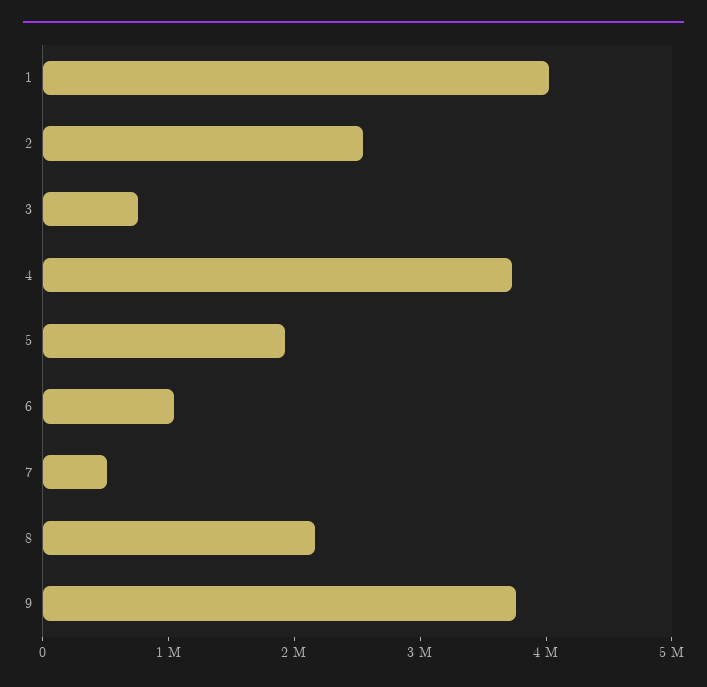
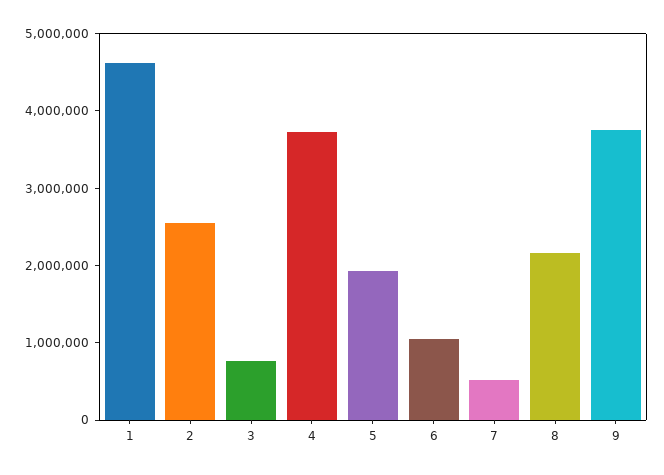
  {
-   "1": 4000000,
+   "1": 4600000,
    "2": 2600000,
    "3": 800000,
    "4": 3800000,
    "5": 2000000,
    "6": 1000000,
    "7": 600000,
    "8": 2200000,
    "9": 3800000
  }

